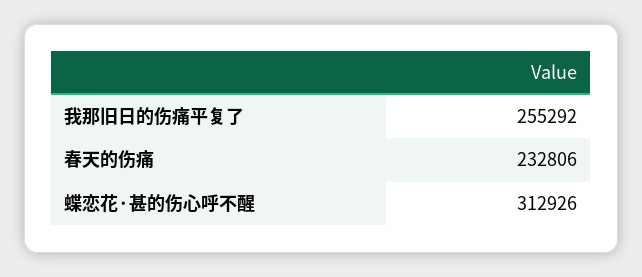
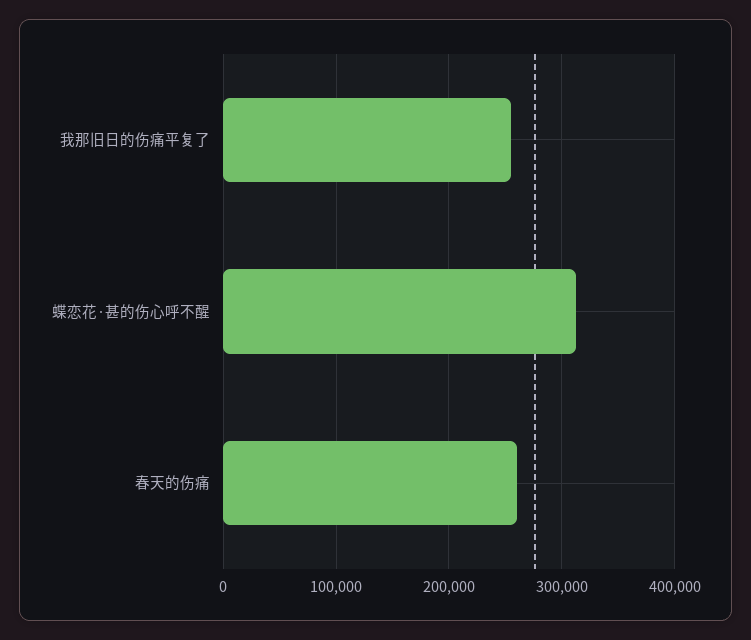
  {
    "我那旧日的伤痛平复了": 255292,
-   "春天的伤痛": 232806,
+   "春天的伤痛": 260000,
    "蝶恋花·甚的伤心呼不醒": 312926
  }

